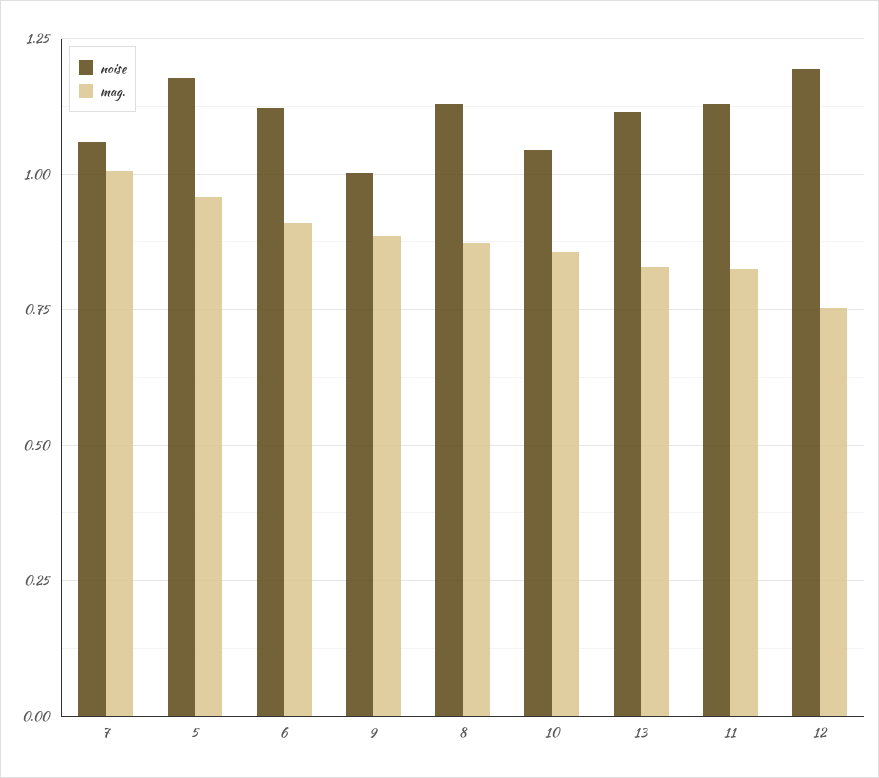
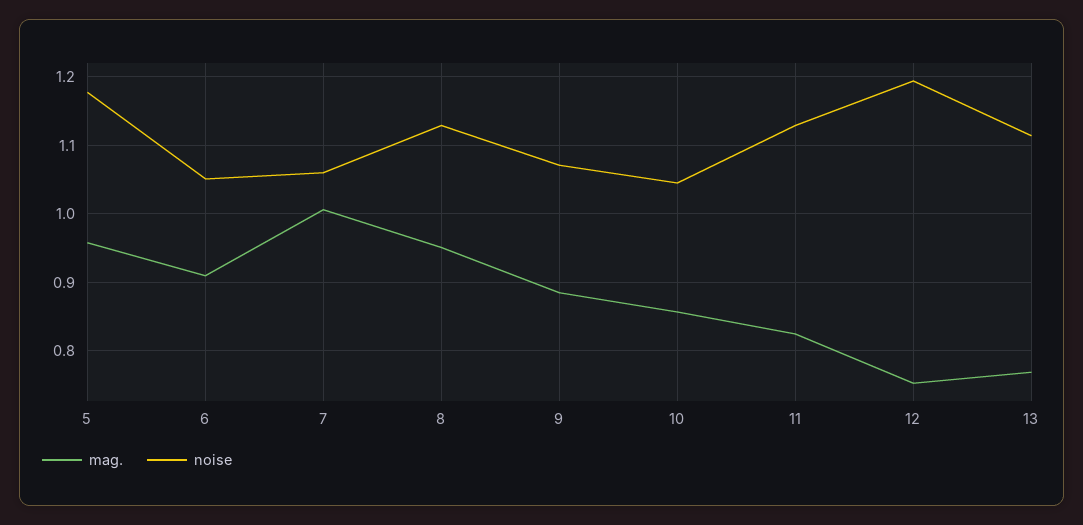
  {
    "noise": {
      "7": 1.06,
      "5": 1.18,
-     "6": 1.125,
+     "6": 1.05,
-     "9": 1,
+     "9": 1.07,
      "8": 1.13,
      "10": 1.05,
      "13": 1.11,
      "11": 1.13,
      "12": 1.19
    },
    "mag.": {
      "7": 1.01,
      "5": 0.96,
      "6": 0.91,
      "9": 0.89,
-     "8": 0.875,
+     "8": 0.95,
      "10": 0.86,
-     "13": 0.825,
+     "13": 0.77,
      "11": 0.83,
      "12": 0.75
    }
  }

